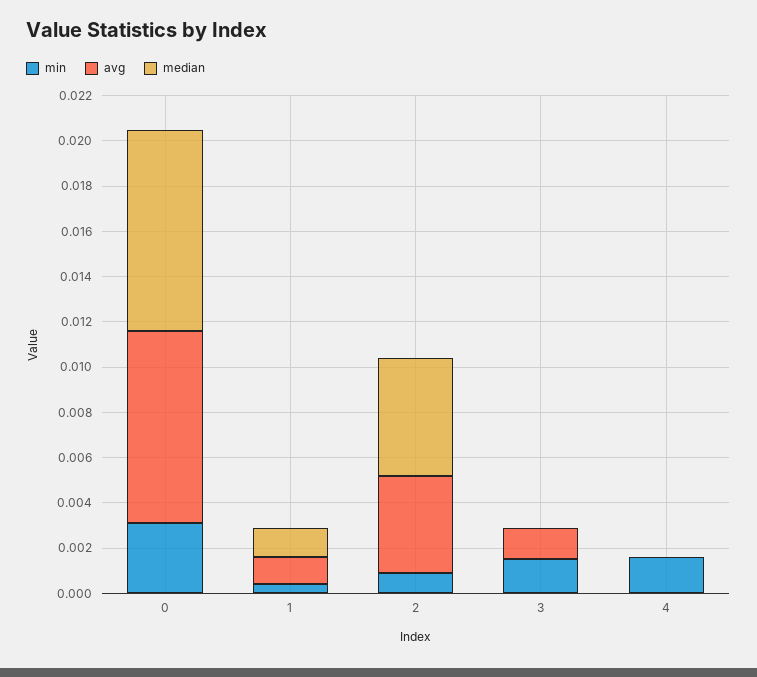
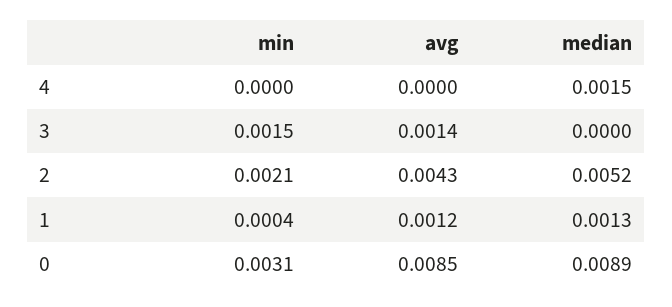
  {
    "min": {
      "0": 0.0031,
      "1": 0.0004,
-     "2": 0.001,
+     "2": 0.0021,
      "3": 0.0015,
-     "4": 0.0015
+     "4": 0
    },
    "avg": {
      "0": 0.0085,
      "1": 0.0012,
      "2": 0.0043,
      "3": 0.0014,
      "4": 0
    },
    "median": {
      "0": 0.0089,
      "1": 0.0013,
      "2": 0.0052,
      "3": 0,
-     "4": 0
+     "4": 0.0015
    }
  }

